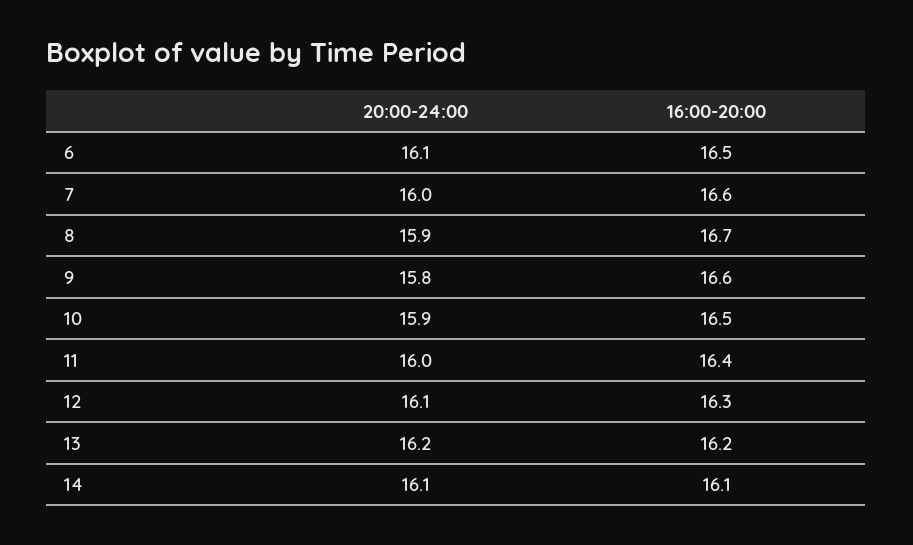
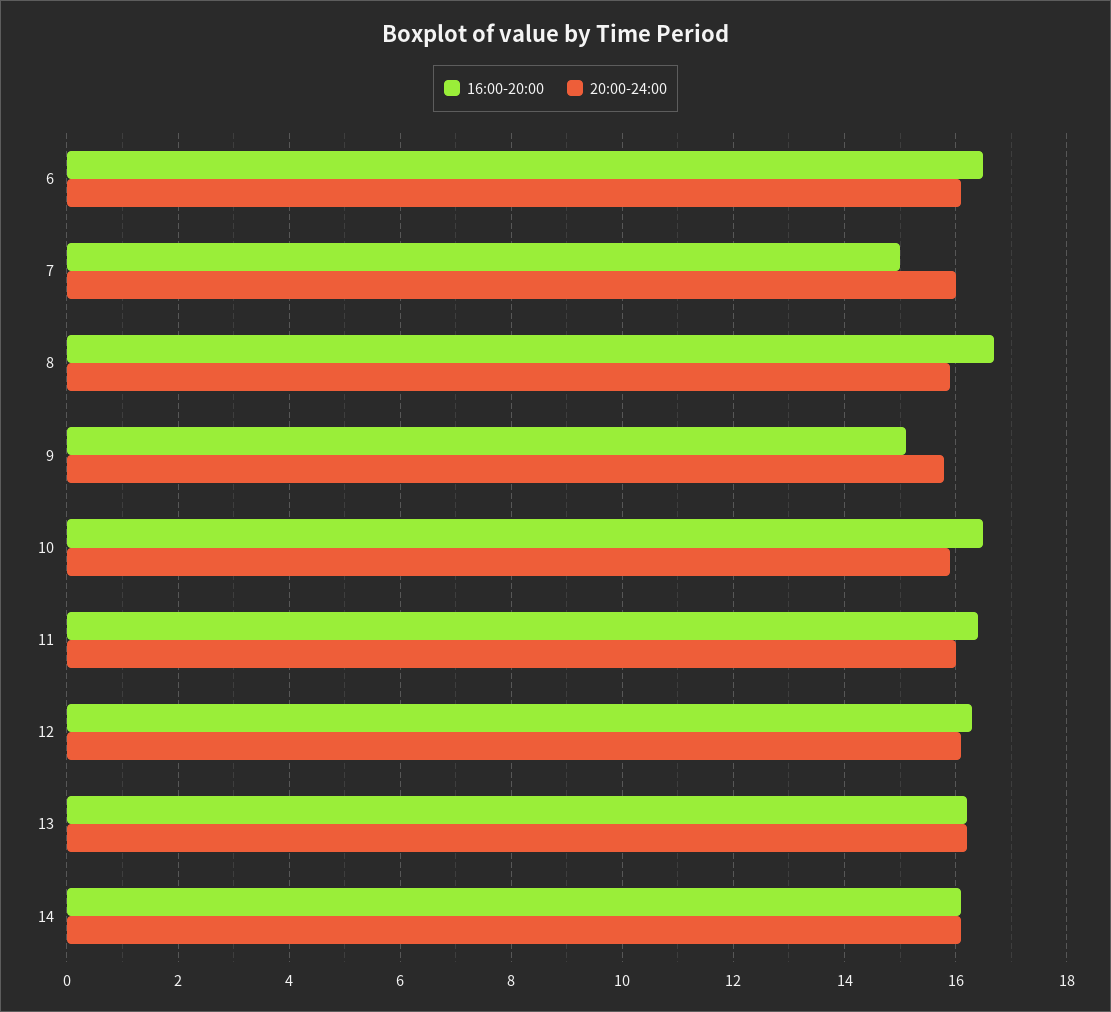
  {
    "20:00-24:00": {
      "6": 16.1,
      "7": 16,
      "8": 15.9,
      "9": 15.8,
      "10": 15.9,
      "11": 16,
      "12": 16.1,
      "13": 16.2,
      "14": 16.1
    },
    "16:00-20:00": {
      "6": 16.5,
-     "7": 16.6,
+     "7": 15,
      "8": 16.7,
-     "9": 16.6,
+     "9": 15,
      "10": 16.5,
      "11": 16.4,
      "12": 16.3,
      "13": 16.2,
      "14": 16.1
    }
  }

